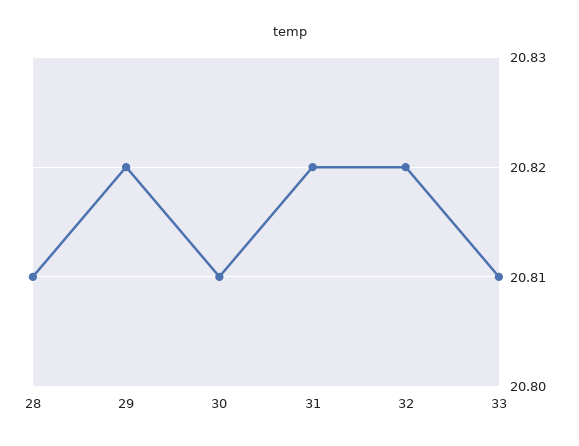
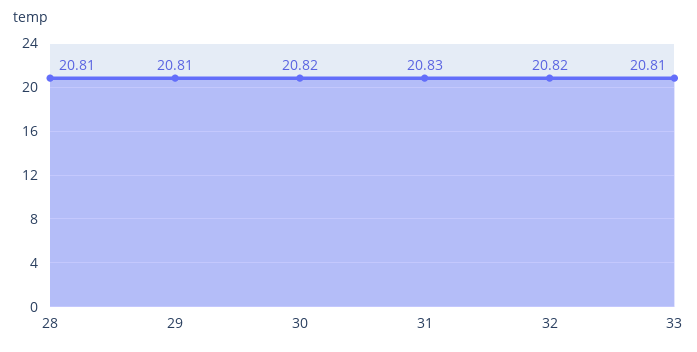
  {
    "28": 20.81,
-   "29": 20.82,
+   "29": 20.81,
-   "30": 20.81,
+   "30": 20.82,
-   "31": 20.82,
+   "31": 20.83,
    "32": 20.82,
    "33": 20.81
  }

